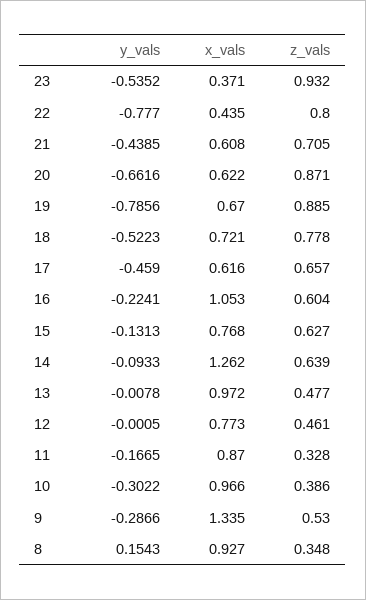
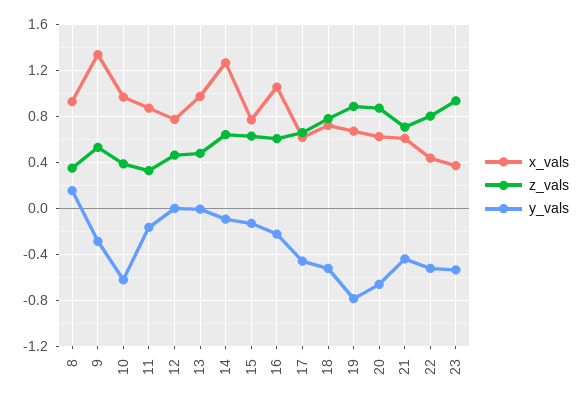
  {
    "y_vals": {
      "23": -0.5352,
-     "22": -0.777,
+     "22": -0.5,
      "21": -0.4385,
      "20": -0.6616,
      "19": -0.7856,
      "18": -0.5223,
      "17": -0.459,
      "16": -0.2241,
      "15": -0.1313,
      "14": -0.0933,
      "13": -0.0078,
      "12": -0.0005,
      "11": -0.1665,
-     "10": -0.3022,
+     "10": -0.6,
      "9": -0.2866,
      "8": 0.1543
    },
    "x_vals": {
      "23": 0.371,
      "22": 0.435,
      "21": 0.608,
      "20": 0.622,
      "19": 0.67,
      "18": 0.721,
      "17": 0.616,
      "16": 1.053,
      "15": 0.768,
      "14": 1.262,
      "13": 0.972,
      "12": 0.773,
      "11": 0.87,
      "10": 0.966,
      "9": 1.335,
      "8": 0.927
    },
    "z_vals": {
      "23": 0.932,
      "22": 0.8,
      "21": 0.705,
      "20": 0.871,
      "19": 0.885,
      "18": 0.778,
      "17": 0.657,
      "16": 0.604,
      "15": 0.627,
      "14": 0.639,
      "13": 0.477,
      "12": 0.461,
      "11": 0.328,
      "10": 0.386,
      "9": 0.53,
      "8": 0.348
    }
  }

